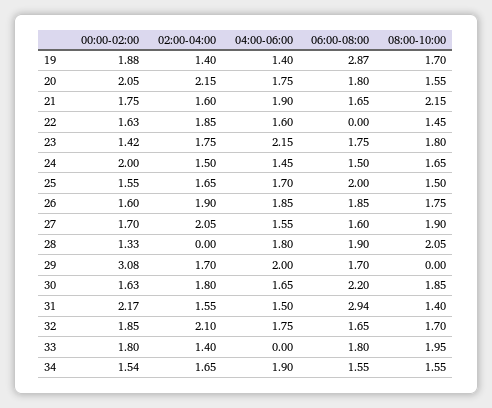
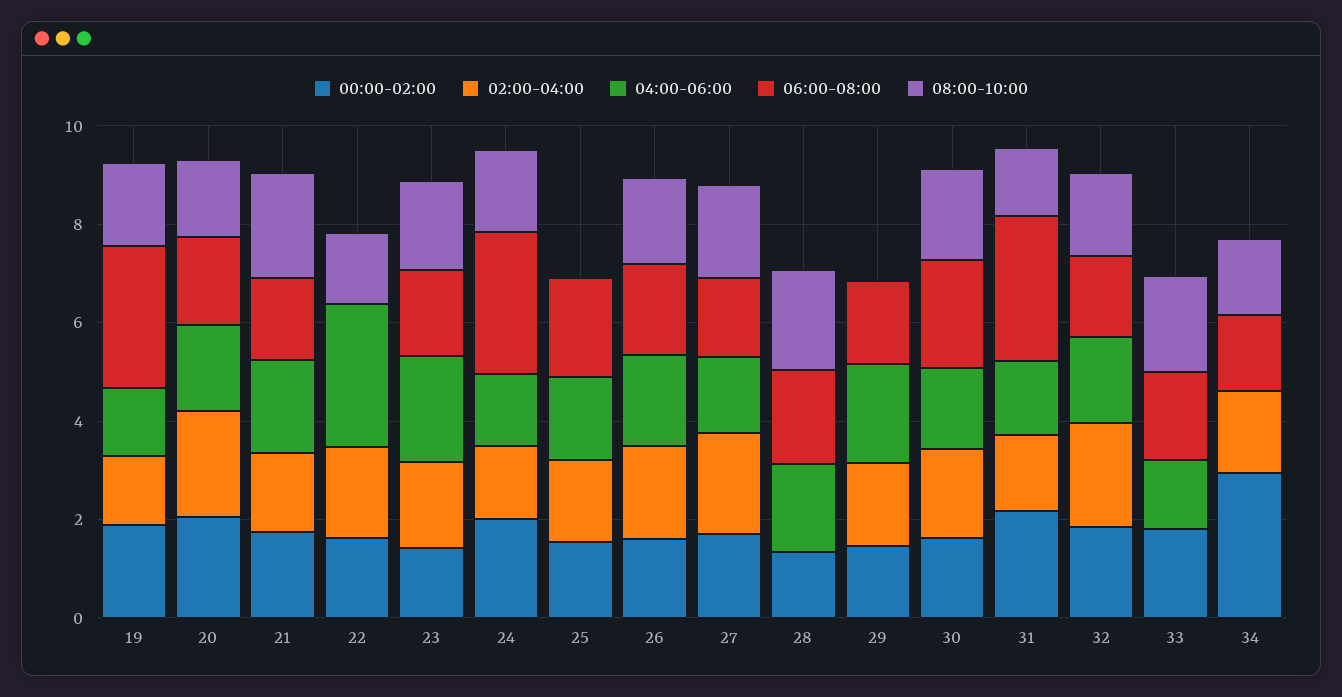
  {
    "00:00-02:00": {
      "19": 1.88,
      "20": 2.05,
      "21": 1.75,
      "22": 1.63,
      "23": 1.42,
      "24": 2,
      "25": 1.55,
      "26": 1.6,
      "27": 1.7,
      "28": 1.33,
-     "29": 3.08,
+     "29": 1.5,
      "30": 1.63,
      "31": 2.17,
      "32": 1.85,
      "33": 1.8,
-     "34": 1.54
+     "34": 3
    },
    "02:00-04:00": {
      "19": 1.4,
      "20": 2.15,
      "21": 1.6,
      "22": 1.85,
      "23": 1.75,
      "24": 1.5,
      "25": 1.65,
      "26": 1.9,
      "27": 2.05,
      "28": 0,
      "29": 1.7,
      "30": 1.8,
      "31": 1.55,
      "32": 2.1,
-     "33": 1.4,
+     "33": 0,
      "34": 1.65
    },
    "04:00-06:00": {
      "19": 1.4,
      "20": 1.75,
      "21": 1.9,
-     "22": 1.6,
+     "22": 3,
      "23": 2.15,
      "24": 1.45,
      "25": 1.7,
      "26": 1.85,
      "27": 1.55,
      "28": 1.8,
      "29": 2,
      "30": 1.65,
      "31": 1.5,
      "32": 1.75,
-     "33": 0,
+     "33": 1.5,
-     "34": 1.9
+     "34": 0
    },
    "06:00-08:00": {
      "19": 2.87,
      "20": 1.8,
      "21": 1.65,
      "22": 0,
      "23": 1.75,
-     "24": 1.5,
+     "24": 3,
      "25": 2,
      "26": 1.85,
      "27": 1.6,
      "28": 1.9,
      "29": 1.7,
      "30": 2.2,
      "31": 2.94,
      "32": 1.65,
      "33": 1.8,
      "34": 1.55
    },
    "08:00-10:00": {
      "19": 1.7,
      "20": 1.55,
      "21": 2.15,
      "22": 1.45,
      "23": 1.8,
      "24": 1.65,
-     "25": 1.5,
+     "25": 0,
      "26": 1.75,
      "27": 1.9,
      "28": 2.05,
      "29": 0,
      "30": 1.85,
      "31": 1.4,
      "32": 1.7,
      "33": 1.95,
      "34": 1.55
    }
  }

